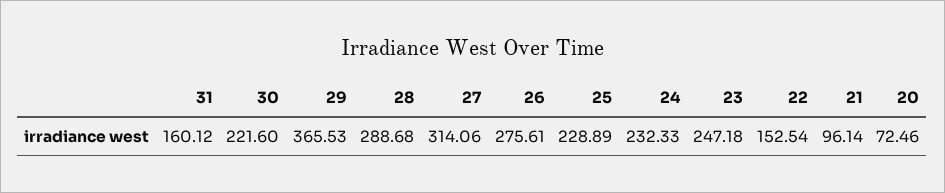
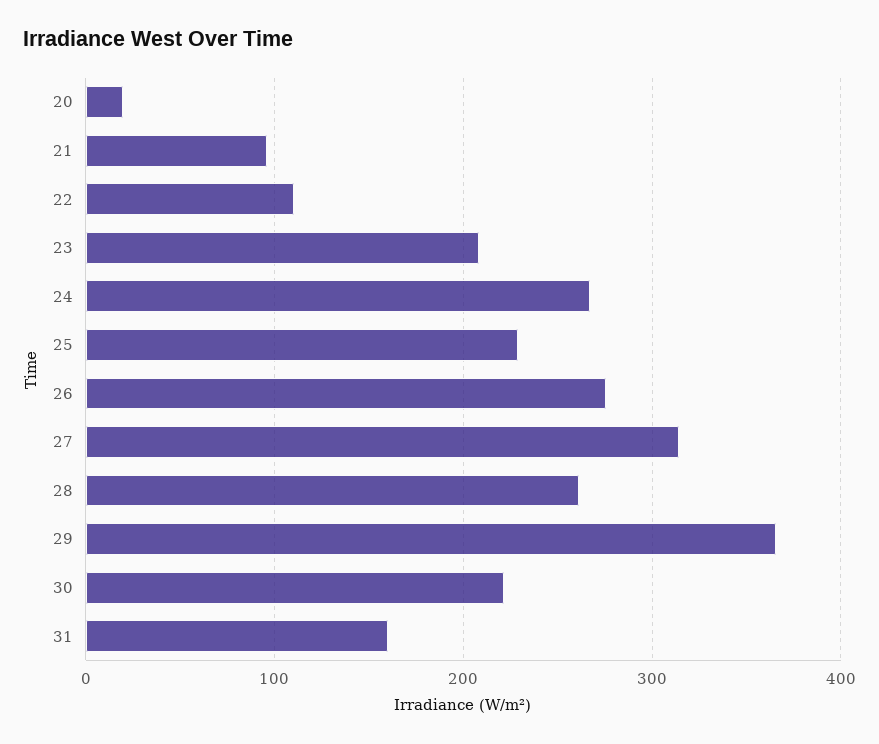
  {
    "31": 160.12,
    "30": 221.6,
    "29": 365.53,
-   "28": 288.68,
+   "28": 260,
    "27": 314.06,
    "26": 275.61,
    "25": 228.89,
-   "24": 232.33,
+   "24": 270,
-   "23": 247.18,
+   "23": 210,
-   "22": 152.54,
+   "22": 110,
    "21": 96.14,
-   "20": 72.46
+   "20": 20
  }

